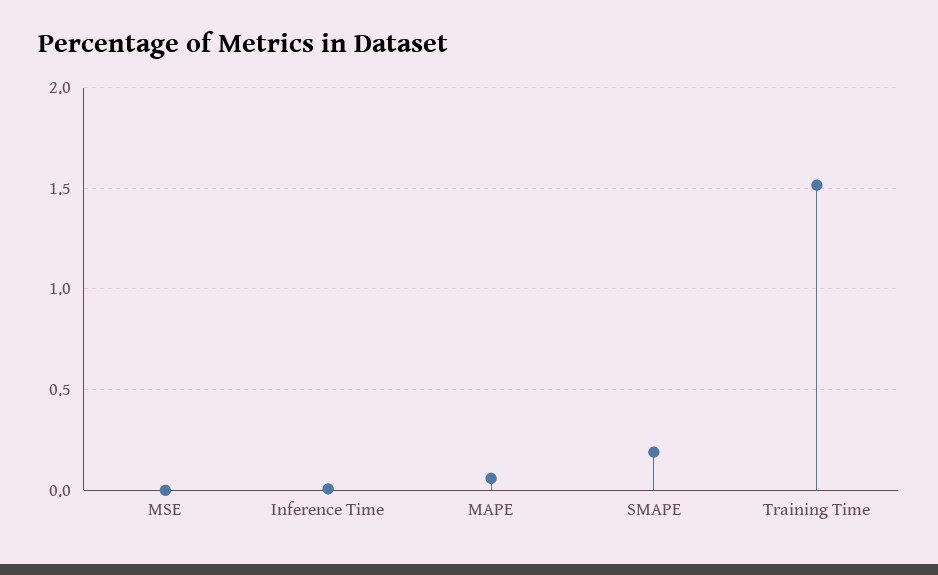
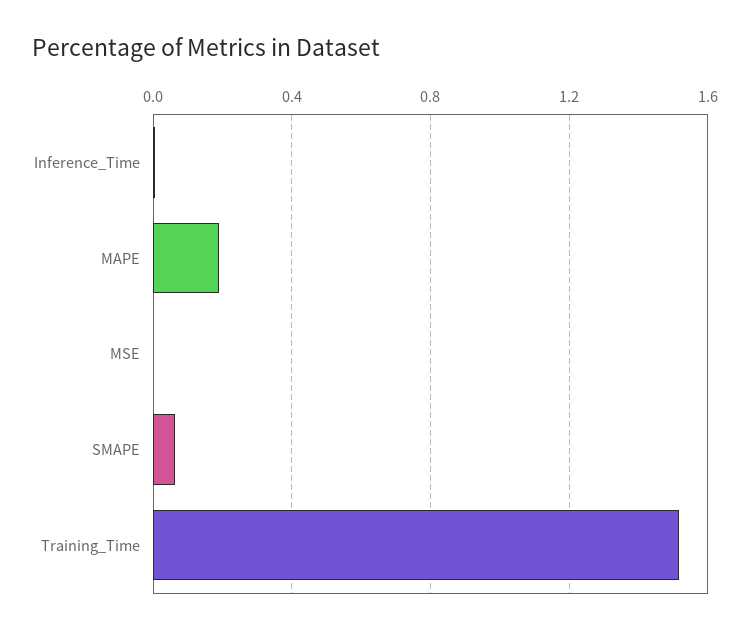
  {
    "MSE": 0,
    "Inference Time": 0,
-   "MAPE": 0.05,
+   "MAPE": 0.2,
-   "SMAPE": 0.2,
+   "SMAPE": 0.05,
    "Training Time": 1.5
  }

